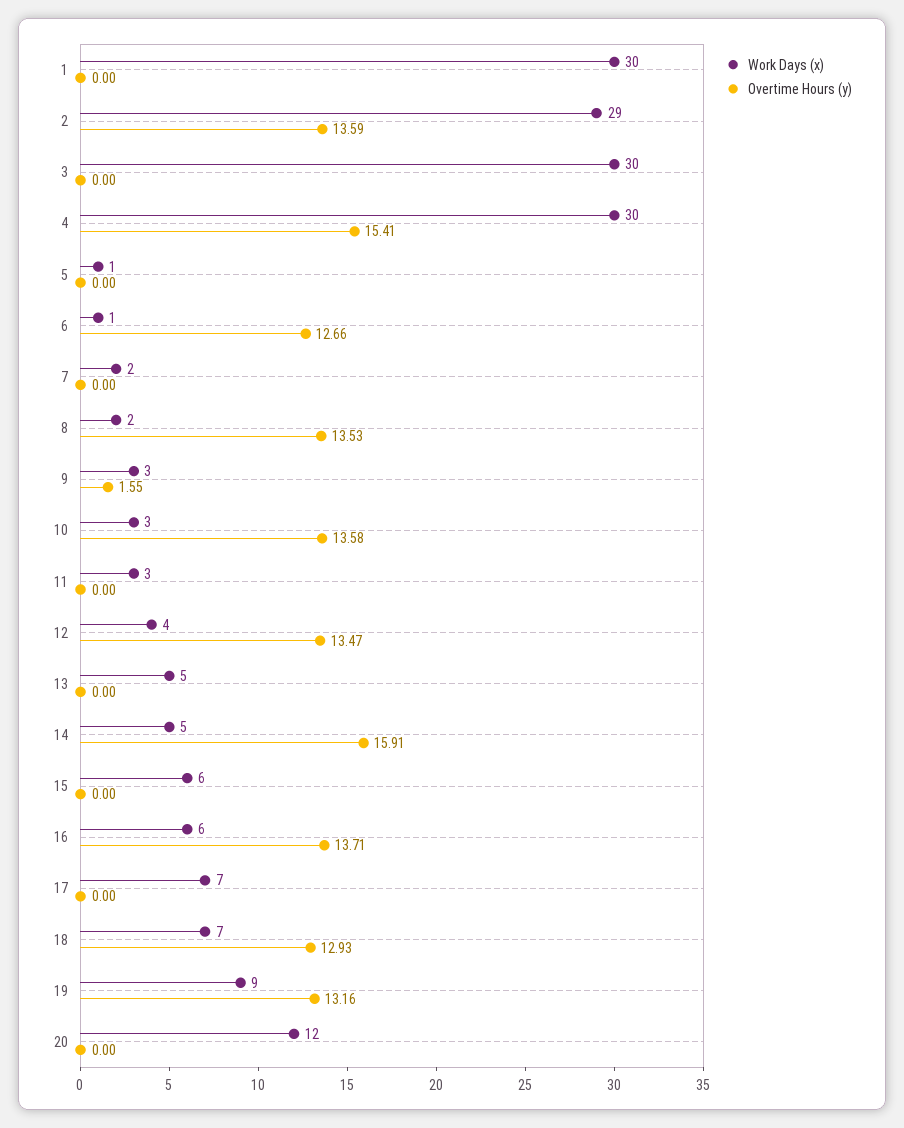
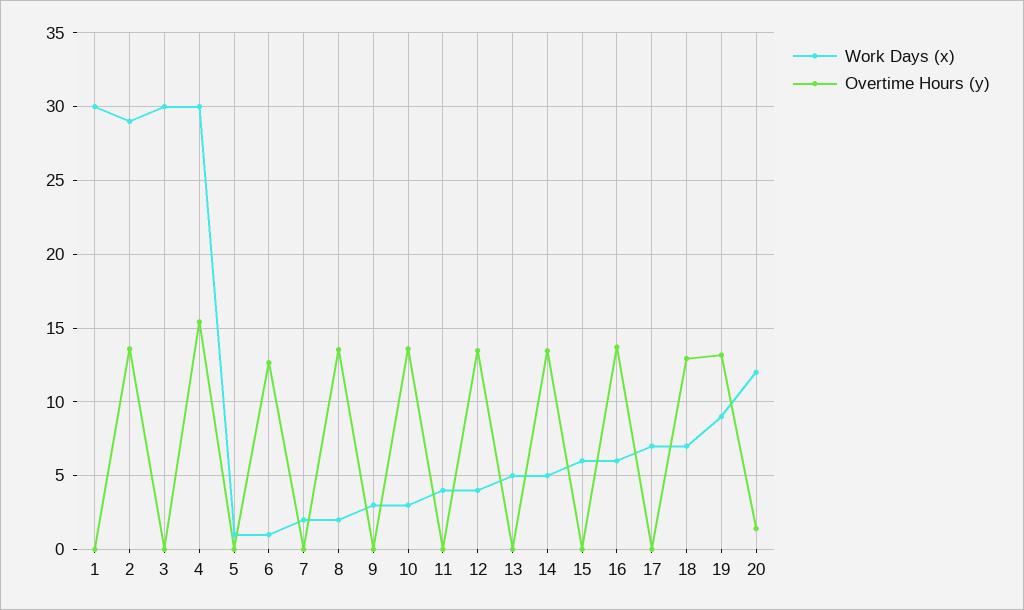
  {
    "Work Days (x)": {
      "1": 30,
      "2": 29,
      "3": 30,
      "4": 30,
      "5": 1,
      "6": 1,
      "7": 2,
      "8": 2,
      "9": 3,
      "10": 3,
-     "11": 3,
+     "11": 4,
      "12": 4,
      "13": 5,
      "14": 5,
      "15": 6,
      "16": 6,
      "17": 7,
      "18": 7,
      "19": 9,
      "20": 12
    },
    "Overtime Hours (y)": {
      "1": 0,
      "2": 13.59,
      "3": 0,
      "4": 15.41,
      "5": 0,
      "6": 12.66,
      "7": 0,
      "8": 13.53,
-     "9": 1.55,
+     "9": 0,
      "10": 13.58,
      "11": 0,
      "12": 13.47,
      "13": 0,
-     "14": 15.91,
+     "14": 13.5,
      "15": 0,
      "16": 13.71,
      "17": 0,
      "18": 12.93,
      "19": 13.16,
-     "20": 0
+     "20": 1.5
    }
  }

